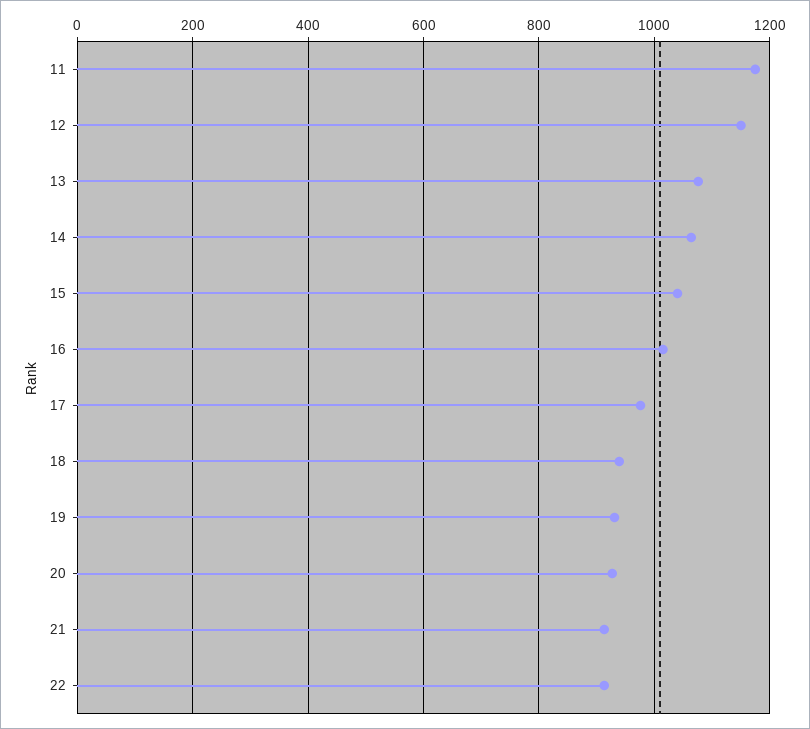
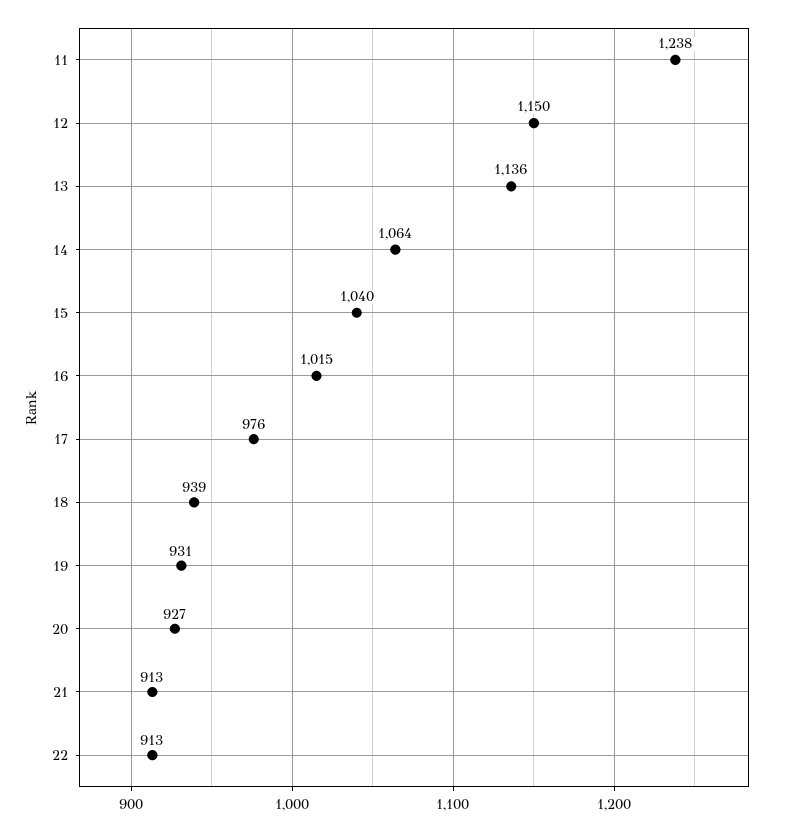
  {
-   "11": 1180,
+   "11": 1238,
    "12": 1150,
-   "13": 1080,
+   "13": 1136,
    "14": 1064,
    "15": 1040,
    "16": 1015,
    "17": 976,
    "18": 939,
    "19": 931,
    "20": 927,
    "21": 913,
    "22": 913
  }

